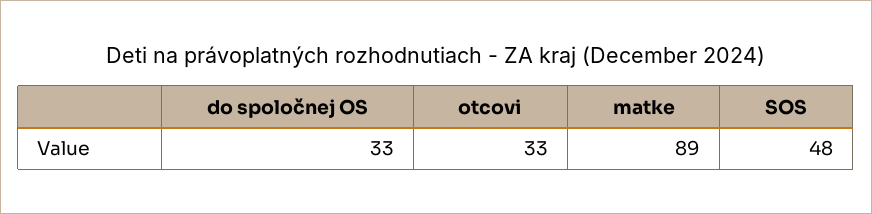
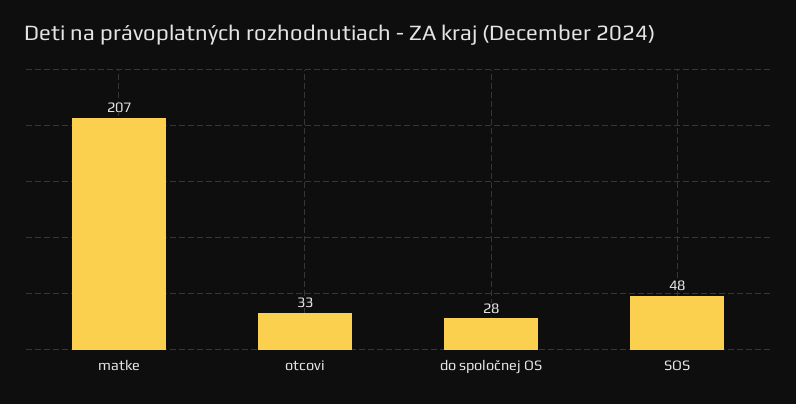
  {
-   "do spoločnej OS": 33,
+   "do spoločnej OS": 28,
    "otcovi": 33,
-   "matke": 89,
+   "matke": 207,
    "SOS": 48
  }

